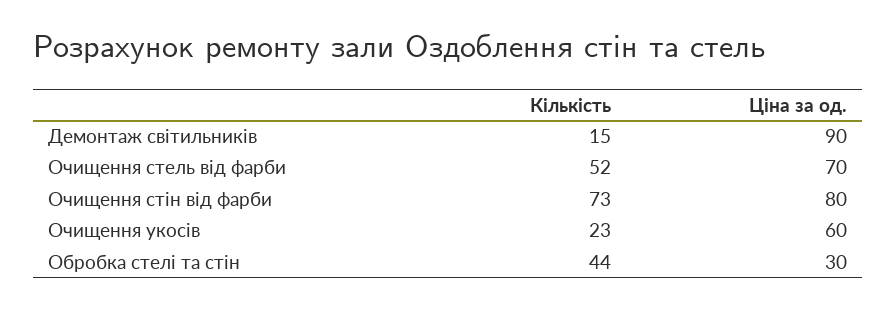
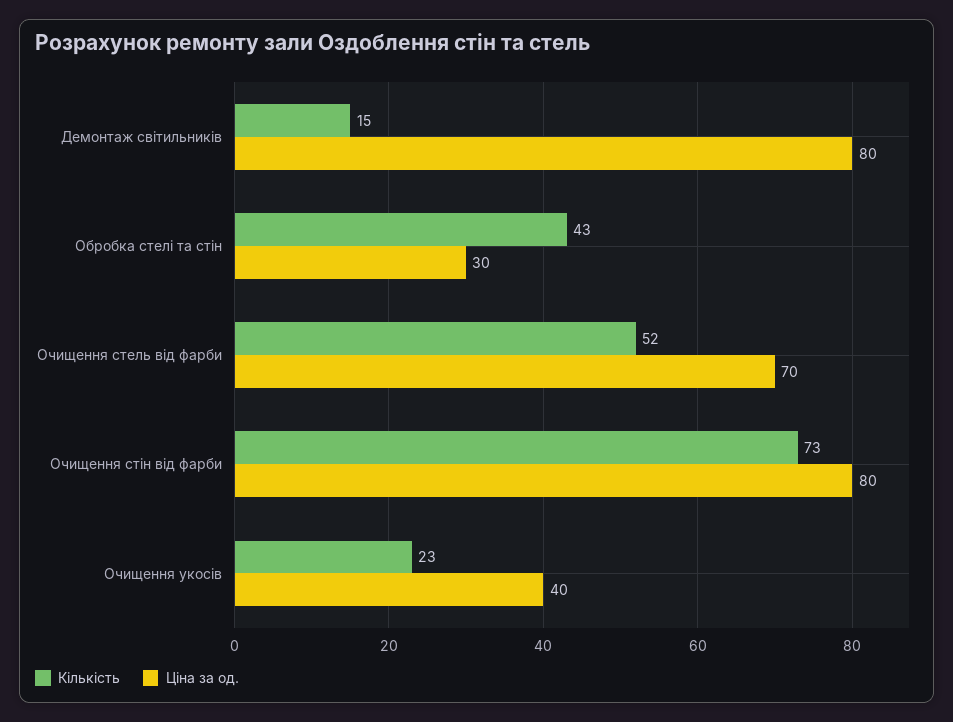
  {
    "Кількість": {
      "Демонтаж світильників": 15,
      "Очищення стель від фарби": 52,
      "Очищення стін від фарби": 73,
      "Очищення укосів": 23,
-     "Обробка стелі та стін": 44
+     "Обробка стелі та стін": 43
    },
    "Ціна за од.": {
-     "Демонтаж світильників": 90,
+     "Демонтаж світильників": 80,
      "Очищення стель від фарби": 70,
      "Очищення стін від фарби": 80,
-     "Очищення укосів": 60,
+     "Очищення укосів": 40,
      "Обробка стелі та стін": 30
    }
  }

